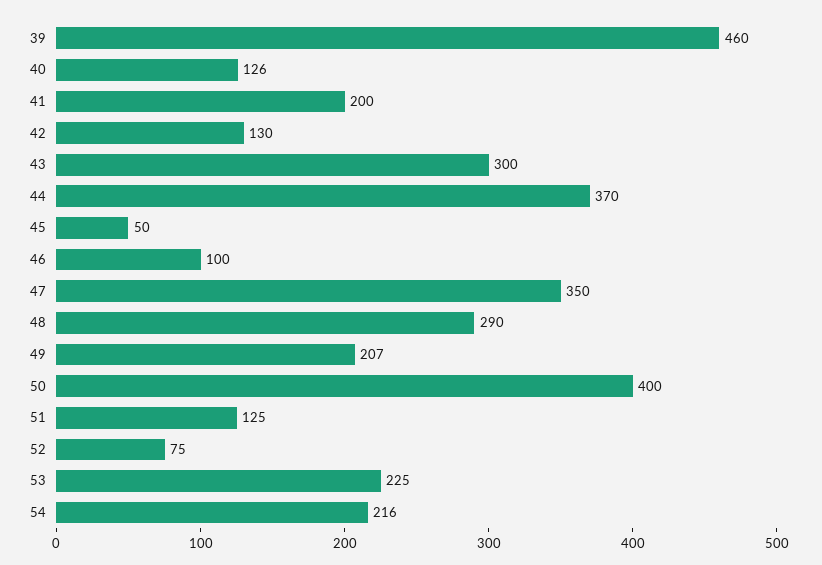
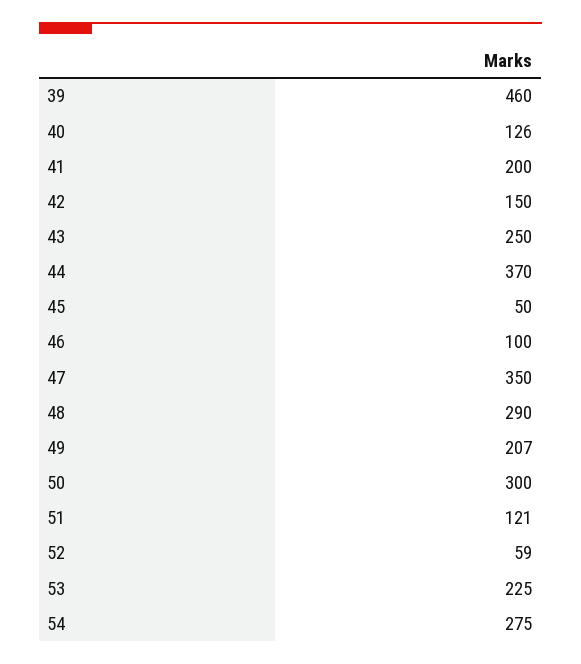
  {
    "39": 460,
    "40": 126,
    "41": 200,
-   "42": 130,
+   "42": 150,
-   "43": 300,
+   "43": 250,
    "44": 370,
    "45": 50,
    "46": 100,
    "47": 350,
    "48": 290,
    "49": 207,
-   "50": 400,
+   "50": 300,
-   "51": 125,
+   "51": 121,
-   "52": 75,
+   "52": 59,
    "53": 225,
-   "54": 216
+   "54": 275
  }

